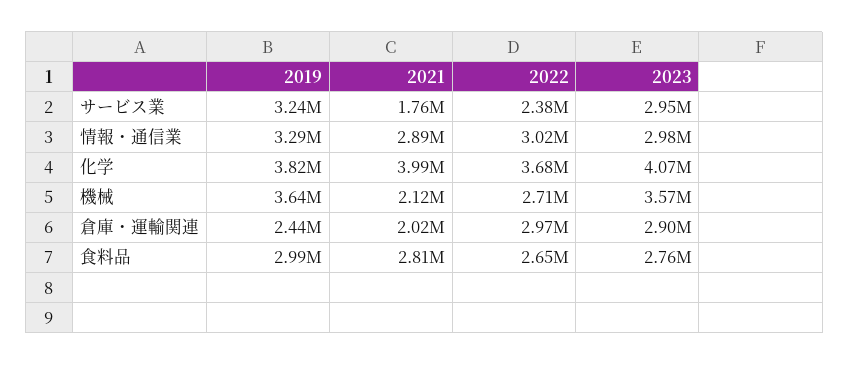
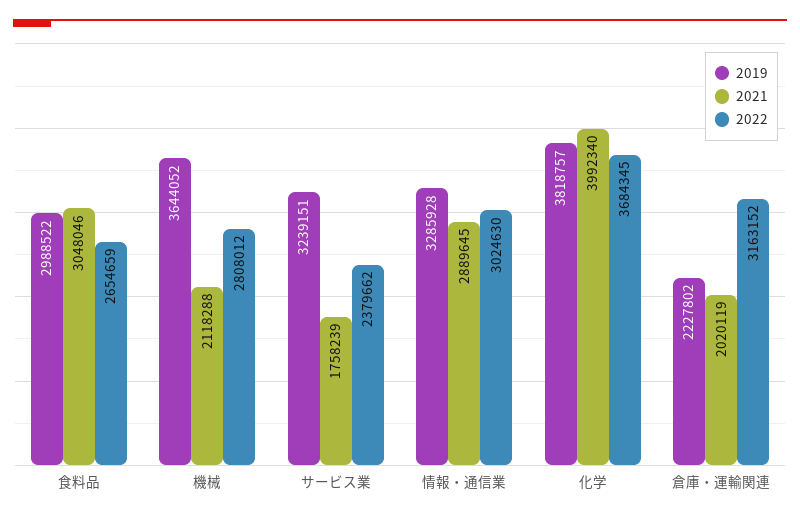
  {
    "2019": {
      "サービス業": 3239151,
      "情報・通信業": 3285928,
      "化学": 3818757,
      "機械": 3644052,
-     "倉庫・運輸関連": 2440000,
+     "倉庫・運輸関連": 2227802,
      "食料品": 2988522
    },
    "2021": {
      "サービス業": 1758239,
      "情報・通信業": 2889645,
      "化学": 3992340,
      "機械": 2118288,
      "倉庫・運輸関連": 2020119,
-     "食料品": 2810000
+     "食料品": 3048046
    },
    "2022": {
      "サービス業": 2379662,
      "情報・通信業": 3024630,
      "化学": 3684345,
-     "機械": 2710000,
+     "機械": 2808012,
-     "倉庫・運輸関連": 2970000,
+     "倉庫・運輸関連": 3163152,
      "食料品": 2654659
-   },
+   }
-   "2023": {
-     "サービス業": 2950000,
-     "情報・通信業": 2980000,
-     "化学": 4070000,
-     "機械": 3570000,
-     "倉庫・運輸関連": 2900000,
-     "食料品": 2760000
-   }
  }

